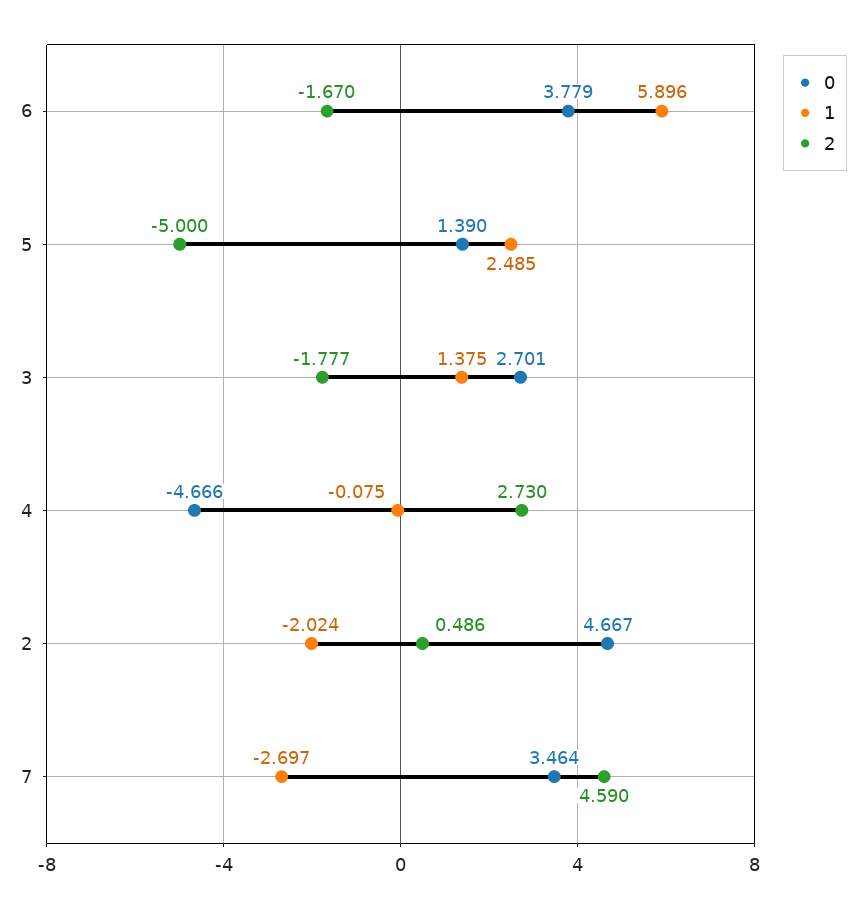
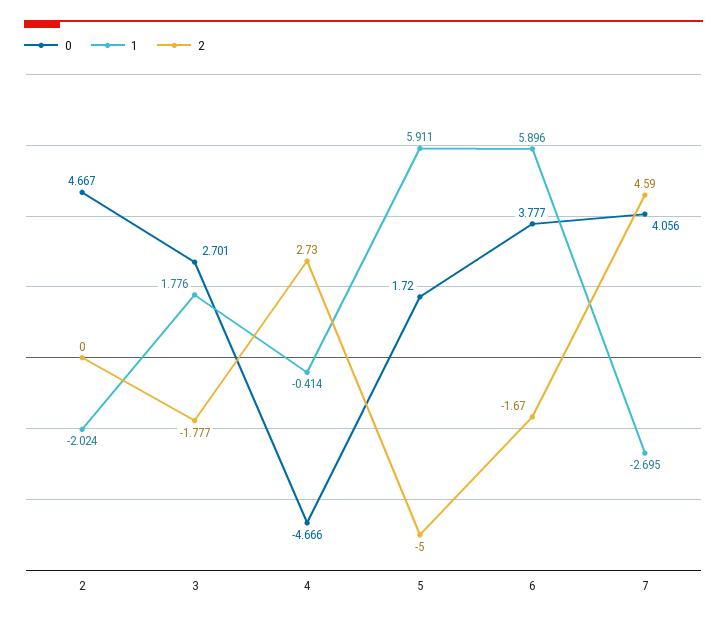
  {
    "0": {
-     "6": 3.779,
+     "6": 3.777,
-     "5": 1.39,
+     "5": 1.72,
      "3": 2.701,
      "4": -4.666,
      "2": 4.667,
-     "7": 3.464
+     "7": 4.056
    },
    "1": {
      "6": 5.896,
-     "5": 2.485,
+     "5": 5.911,
-     "3": 1.375,
+     "3": 1.776,
-     "4": -0.075,
+     "4": -0.414,
      "2": -2.024,
-     "7": -2.697
+     "7": -2.695
    },
    "2": {
      "6": -1.67,
      "5": -5,
      "3": -1.777,
      "4": 2.73,
-     "2": 0.486,
+     "2": 0,
      "7": 4.59
    }
  }

